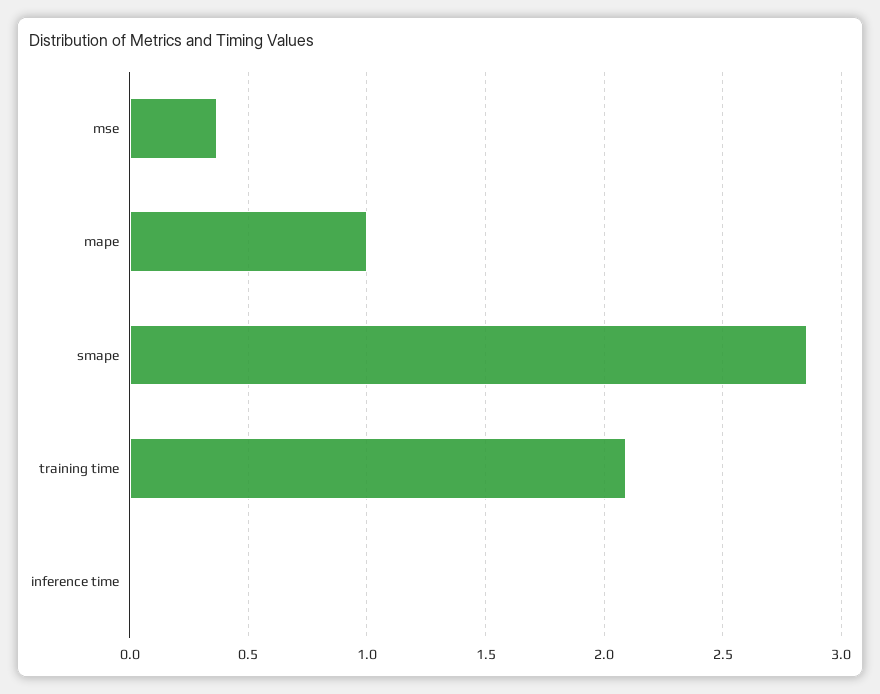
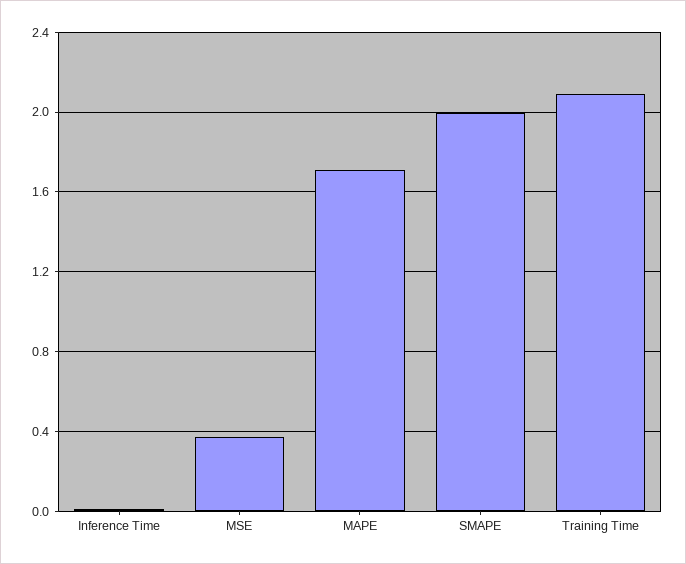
  {
    "mse": 0.35,
-   "mape": 1,
+   "mape": 1.7,
-   "smape": 2.85,
+   "smape": 2,
    "training time": 2.1,
    "inference time": 0
  }

